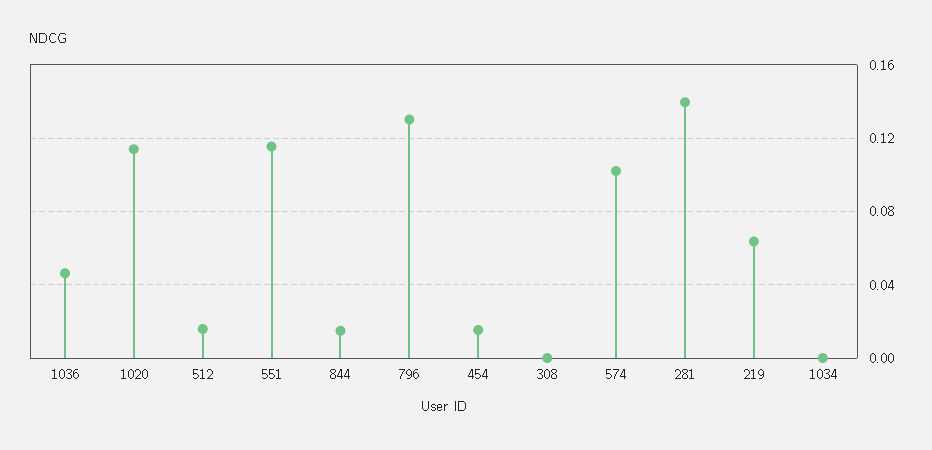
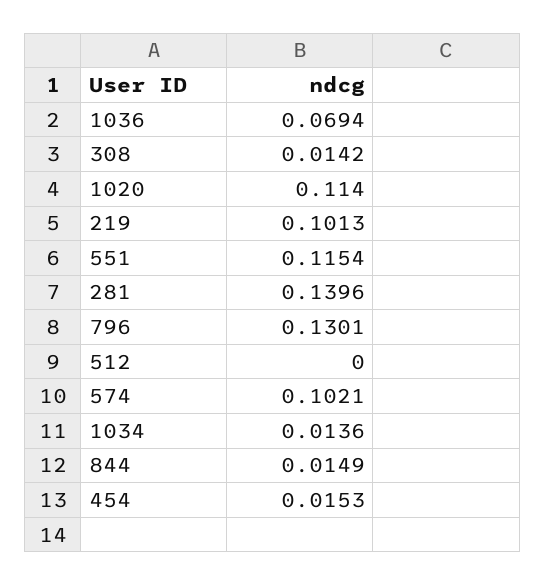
  {
-   "1036": 0.045,
+   "1036": 0.0694,
    "1020": 0.114,
-   "512": 0.015,
+   "512": 0,
    "551": 0.1154,
    "844": 0.0149,
    "796": 0.1301,
    "454": 0.0153,
-   "308": 0,
+   "308": 0.0142,
    "574": 0.1021,
    "281": 0.1396,
-   "219": 0.065,
+   "219": 0.1013,
-   "1034": 0
+   "1034": 0.0136
  }

